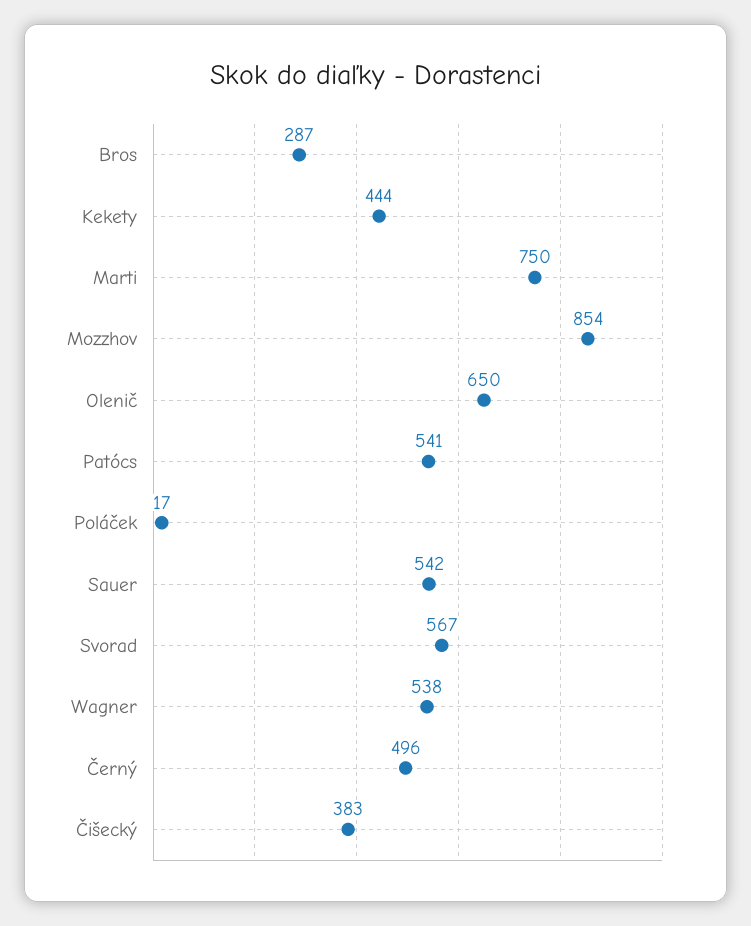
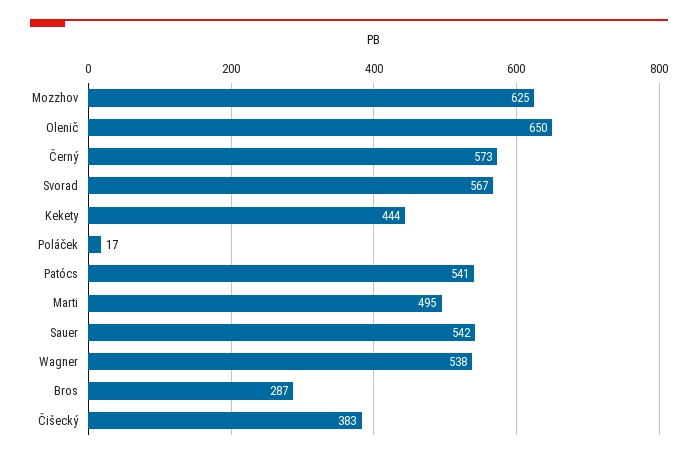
  {
    "Bros": 287,
    "Kekety": 444,
-   "Marti": 750,
+   "Marti": 495,
-   "Mozzhov": 854,
+   "Mozzhov": 625,
    "Olenič": 650,
    "Patócs": 541,
    "Poláček": 17,
    "Sauer": 542,
    "Svorad": 567,
    "Wagner": 538,
-   "Černý": 496,
+   "Černý": 573,
    "Čišecký": 383
  }

